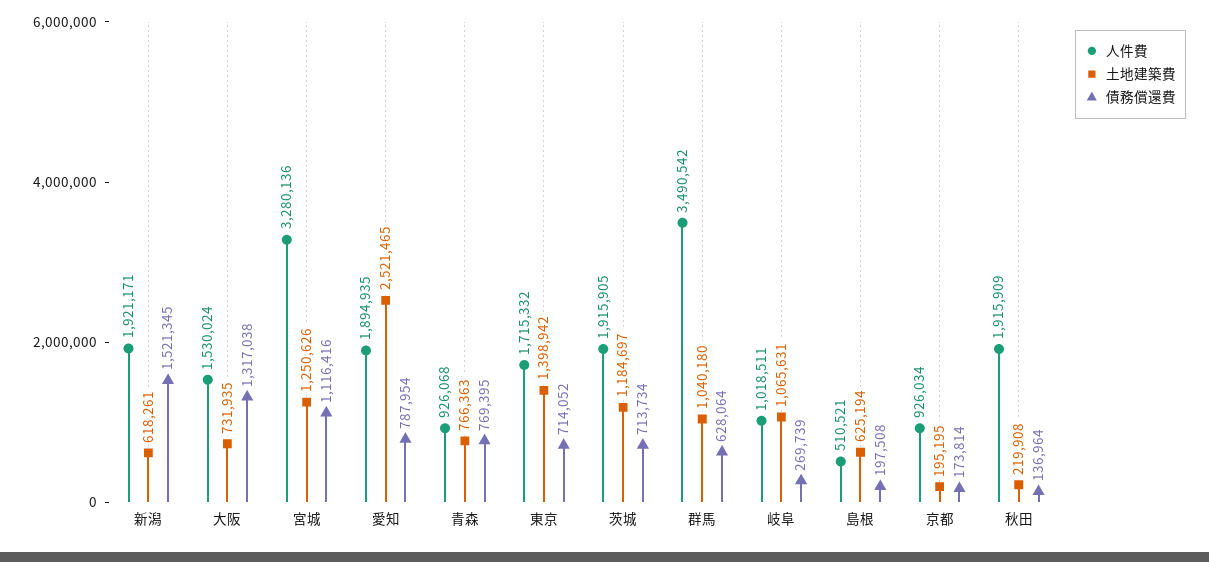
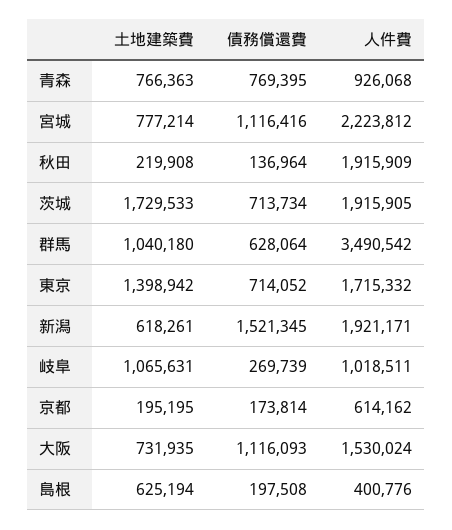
  {
    "人件費": {
      "新潟": 1921171,
      "大阪": 1530024,
-     "宮城": 3280136,
+     "宮城": 2223812,
-     "愛知": 1894935,
      "青森": 926068,
      "東京": 1715332,
      "茨城": 1915905,
      "群馬": 3490542,
      "岐阜": 1018511,
-     "島根": 510521,
+     "島根": 400776,
-     "京都": 926034,
+     "京都": 614162,
      "秋田": 1915909
    },
    "土地建築費": {
      "新潟": 618261,
      "大阪": 731935,
-     "宮城": 1250626,
+     "宮城": 777214,
-     "愛知": 2521465,
      "青森": 766363,
      "東京": 1398942,
-     "茨城": 1184697,
+     "茨城": 1729533,
      "群馬": 1040180,
      "岐阜": 1065631,
      "島根": 625194,
      "京都": 195195,
      "秋田": 219908
    },
    "債務償還費": {
      "新潟": 1521345,
-     "大阪": 1317038,
+     "大阪": 1116093,
      "宮城": 1116416,
-     "愛知": 787954,
      "青森": 769395,
      "東京": 714052,
      "茨城": 713734,
      "群馬": 628064,
      "岐阜": 269739,
      "島根": 197508,
      "京都": 173814,
      "秋田": 136964
    }
  }

